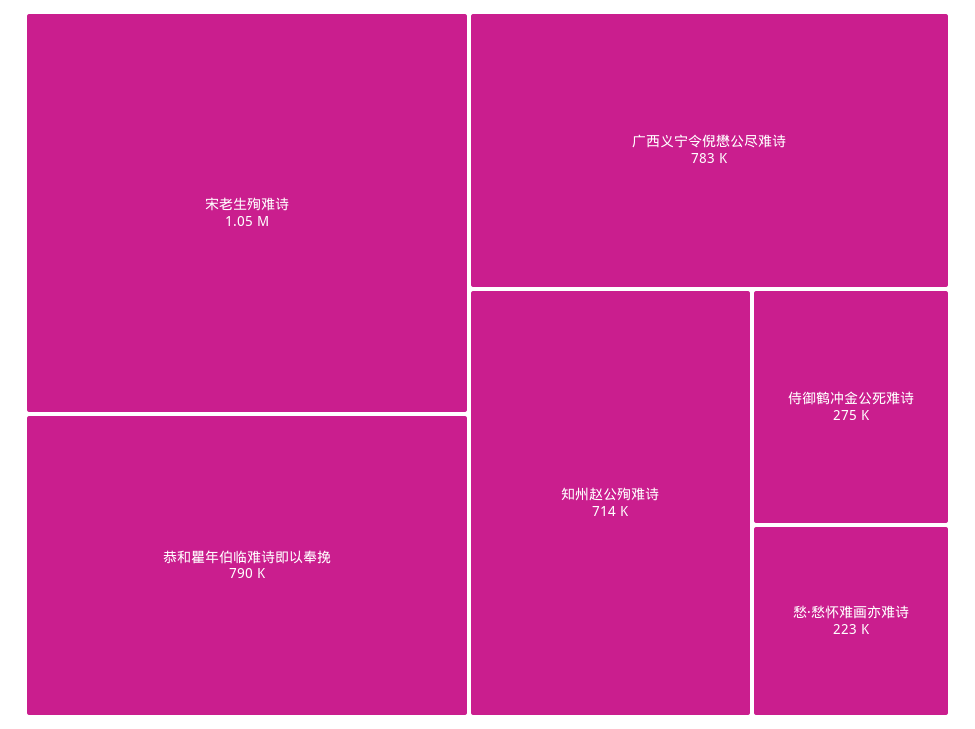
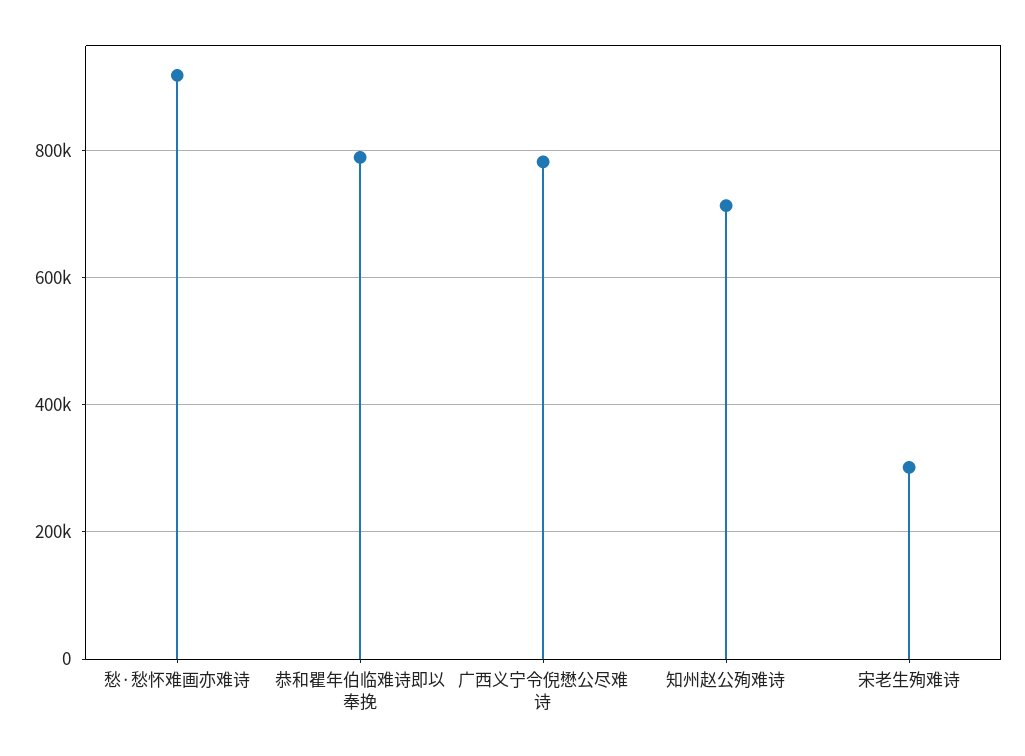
  {
-   "宋老生殉难诗": 1050000,
+   "宋老生殉难诗": 300000,
    "恭和瞿年伯临难诗即以奉挽": 790000,
    "广西义宁令倪懋公尽难诗": 783000,
    "知州赵公殉难诗": 714000,
-   "侍御鹤冲金公死难诗": 275000,
-   "愁·愁怀难画亦难诗": 223000
+   "愁·愁怀难画亦难诗": 920000
  }

